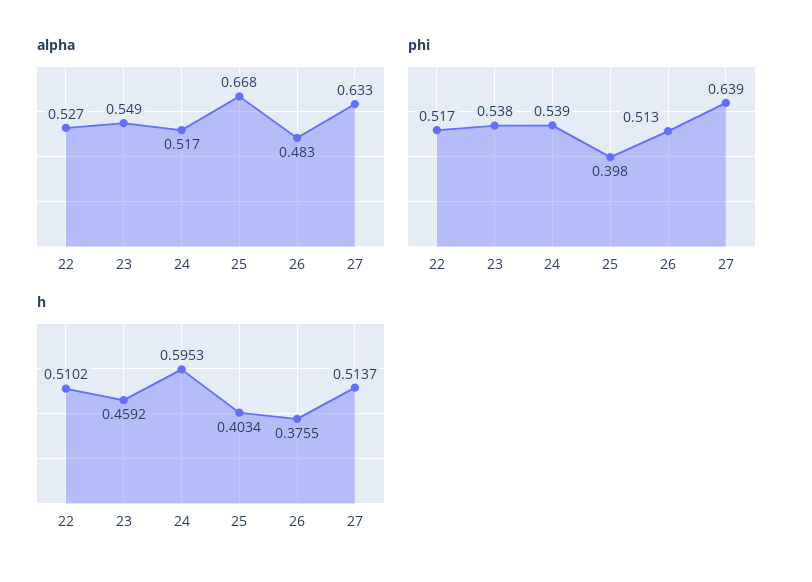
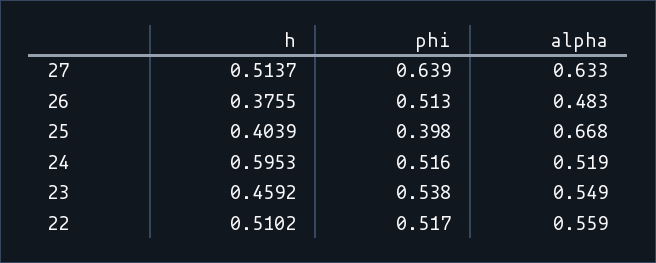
  {
    "alpha": {
-     "22": 0.527,
+     "22": 0.559,
      "23": 0.549,
-     "24": 0.517,
+     "24": 0.519,
      "25": 0.668,
      "26": 0.483,
      "27": 0.633
    },
    "phi": {
      "22": 0.517,
      "23": 0.538,
-     "24": 0.539,
+     "24": 0.516,
      "25": 0.398,
      "26": 0.513,
      "27": 0.639
    },
    "h": {
      "22": 0.5102,
      "23": 0.4592,
      "24": 0.5953,
-     "25": 0.4034,
+     "25": 0.4039,
      "26": 0.3755,
      "27": 0.5137
    }
  }

